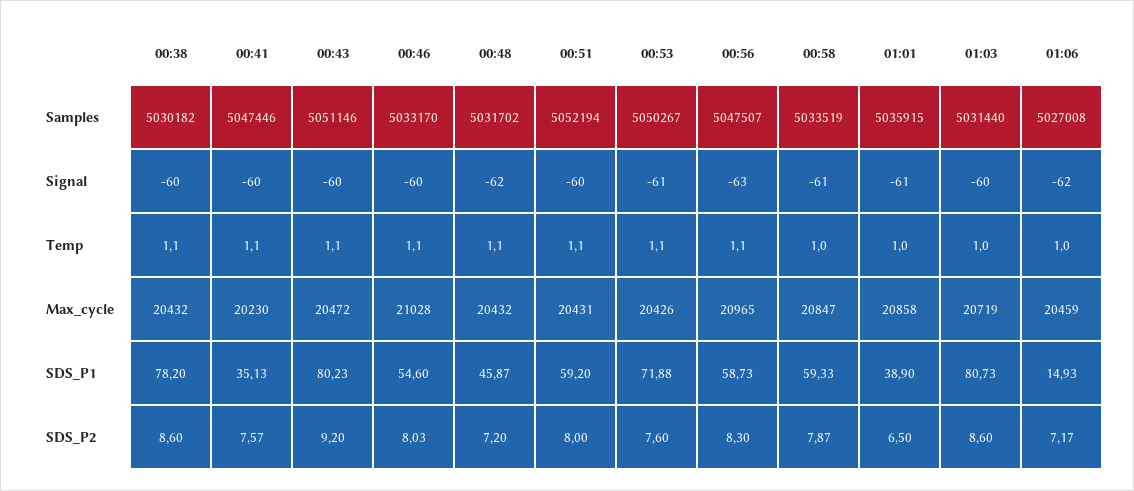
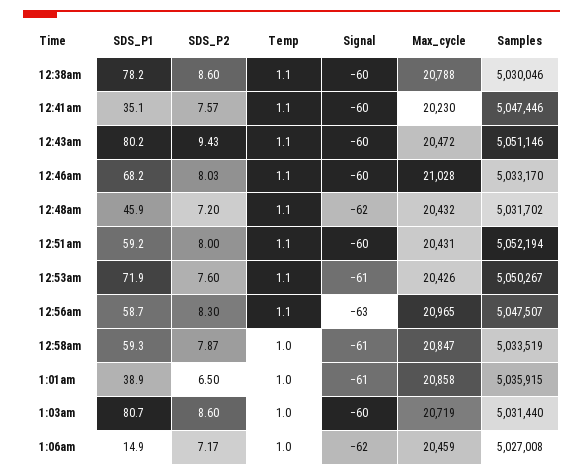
  {
    "00:38": {
-     "Samples": 5030182,
+     "Samples": 5030046,
      "Signal": -60,
      "Temp": 1.1,
-     "Max_cycle": 20432,
+     "Max_cycle": 20788,
      "SDS_P1": 78.2,
      "SDS_P2": 8.6
    },
    "00:41": {
      "Samples": 5047446,
      "Signal": -60,
      "Temp": 1.1,
      "Max_cycle": 20230,
      "SDS_P1": 35.13,
      "SDS_P2": 7.57
    },
    "00:43": {
      "Samples": 5051146,
      "Signal": -60,
      "Temp": 1.1,
      "Max_cycle": 20472,
      "SDS_P1": 80.23,
-     "SDS_P2": 9.2
+     "SDS_P2": 9.43
    },
    "00:46": {
      "Samples": 5033170,
      "Signal": -60,
      "Temp": 1.1,
      "Max_cycle": 21028,
-     "SDS_P1": 54.6,
+     "SDS_P1": 68.2,
      "SDS_P2": 8.03
    },
    "00:48": {
      "Samples": 5031702,
      "Signal": -62,
      "Temp": 1.1,
      "Max_cycle": 20432,
      "SDS_P1": 45.87,
      "SDS_P2": 7.2
    },
    "00:51": {
      "Samples": 5052194,
      "Signal": -60,
      "Temp": 1.1,
      "Max_cycle": 20431,
      "SDS_P1": 59.2,
      "SDS_P2": 8
    },
    "00:53": {
      "Samples": 5050267,
      "Signal": -61,
      "Temp": 1.1,
      "Max_cycle": 20426,
      "SDS_P1": 71.88,
      "SDS_P2": 7.6
    },
    "00:56": {
      "Samples": 5047507,
      "Signal": -63,
      "Temp": 1.1,
      "Max_cycle": 20965,
      "SDS_P1": 58.73,
      "SDS_P2": 8.3
    },
    "00:58": {
      "Samples": 5033519,
      "Signal": -61,
      "Temp": 1,
      "Max_cycle": 20847,
      "SDS_P1": 59.33,
      "SDS_P2": 7.87
    },
    "01:01": {
      "Samples": 5035915,
      "Signal": -61,
      "Temp": 1,
      "Max_cycle": 20858,
      "SDS_P1": 38.9,
      "SDS_P2": 6.5
    },
    "01:03": {
      "Samples": 5031440,
      "Signal": -60,
      "Temp": 1,
      "Max_cycle": 20719,
      "SDS_P1": 80.73,
      "SDS_P2": 8.6
    },
    "01:06": {
      "Samples": 5027008,
      "Signal": -62,
      "Temp": 1,
      "Max_cycle": 20459,
      "SDS_P1": 14.93,
      "SDS_P2": 7.17
    }
  }

